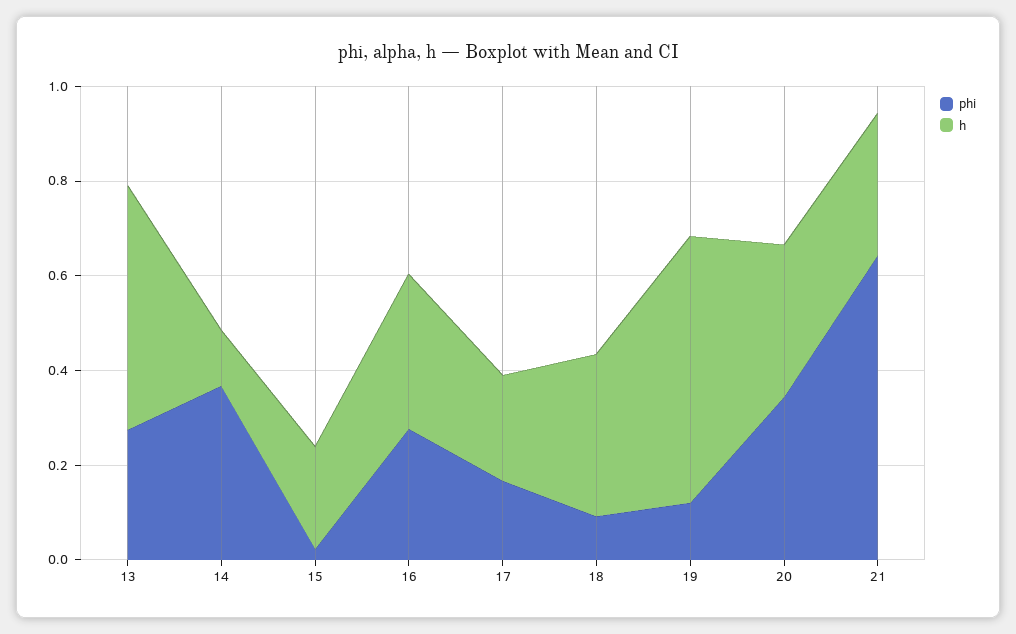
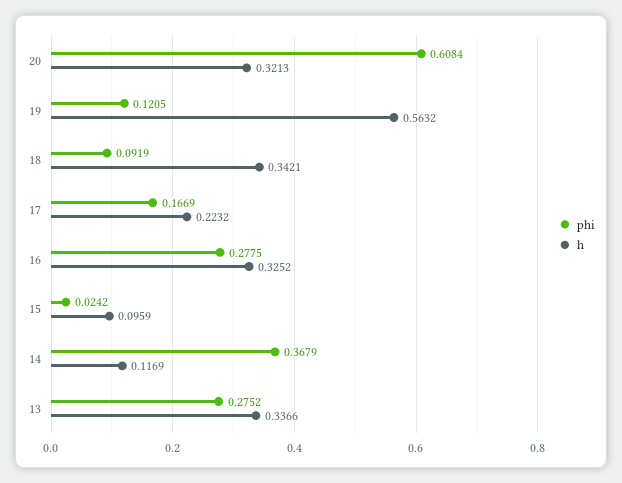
  {
    "phi": {
      "13": 0.2752,
      "14": 0.3679,
      "15": 0.0242,
      "16": 0.2775,
      "17": 0.1669,
      "18": 0.0919,
      "19": 0.1205,
-     "20": 0.35,
+     "20": 0.6084
-     "21": 0.65
    },
    "h": {
-     "13": 0.5,
+     "13": 0.3366,
      "14": 0.1169,
-     "15": 0.2,
+     "15": 0.0959,
      "16": 0.3252,
      "17": 0.2232,
      "18": 0.3421,
      "19": 0.5632,
-     "20": 0.3213,
+     "20": 0.3213
-     "21": 0.3
    }
  }

